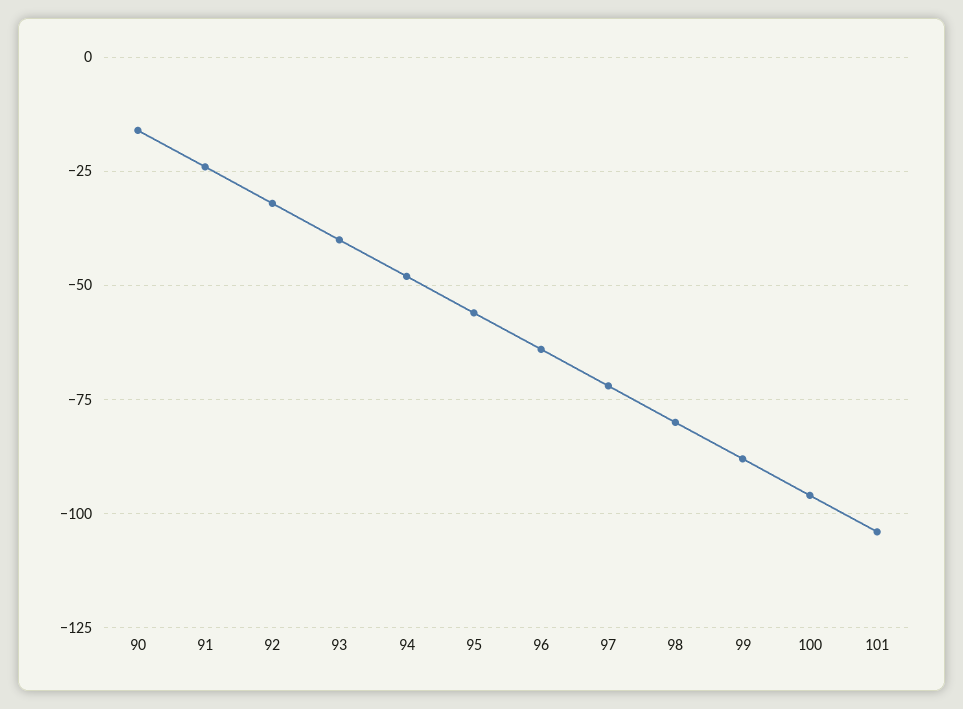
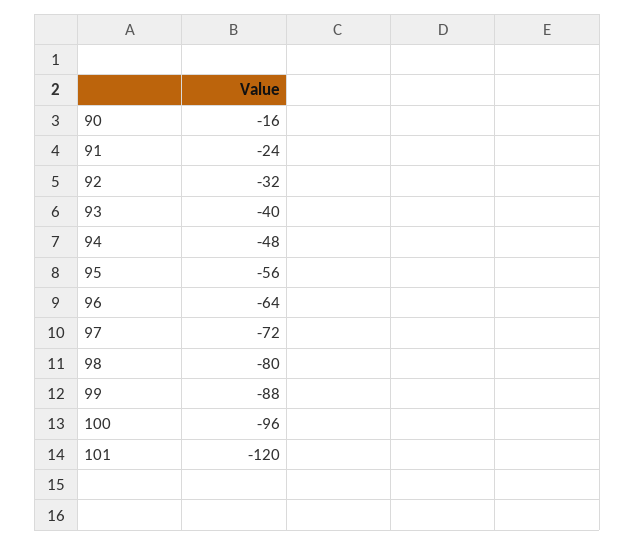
  {
    "90": -16,
    "91": -24,
    "92": -32,
    "93": -40,
    "94": -48,
    "95": -56,
    "96": -64,
    "97": -72,
    "98": -80,
    "99": -88,
    "100": -96,
-   "101": -105
+   "101": -120
  }

